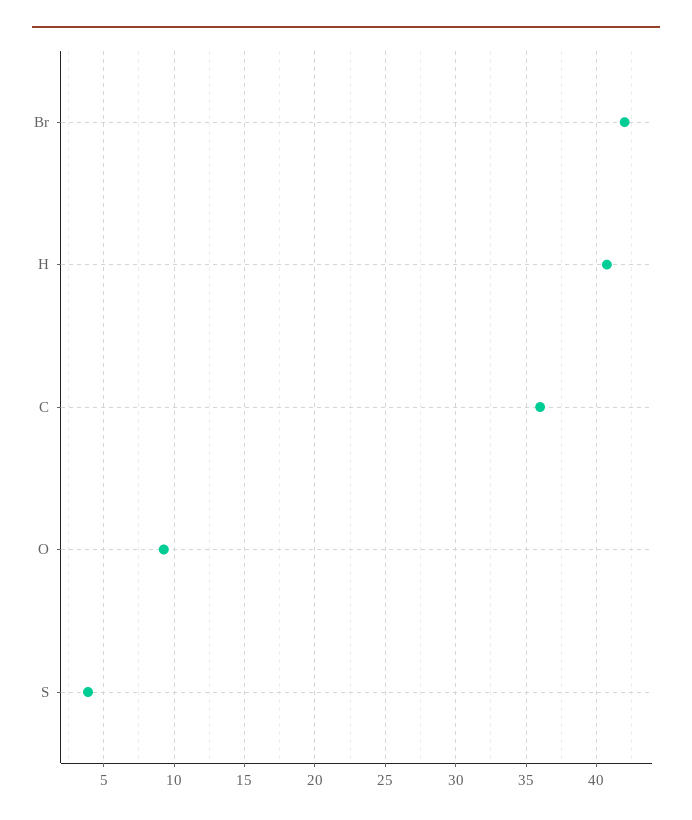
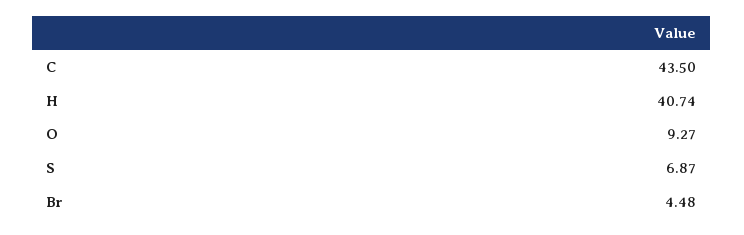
  {
-   "Br": 42,
+   "Br": 4.48,
    "H": 40.74,
-   "C": 36,
+   "C": 43.5,
    "O": 9.27,
-   "S": 4
+   "S": 6.87
  }

